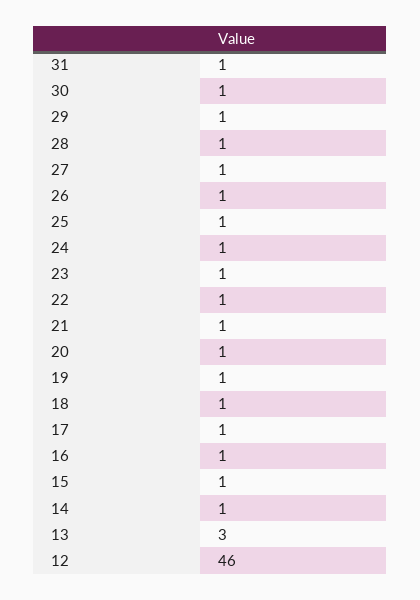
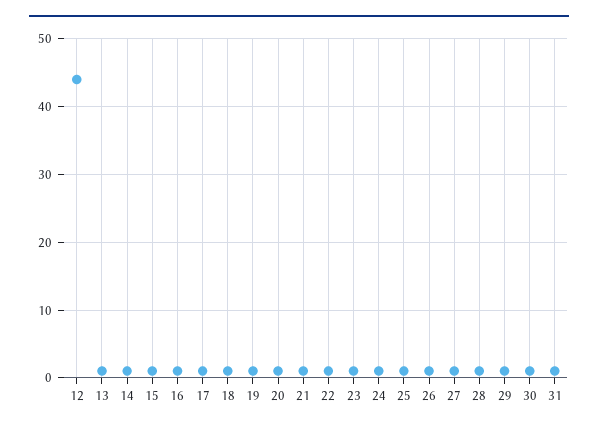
  {
    "31": 1,
    "30": 1,
    "29": 1,
    "28": 1,
    "27": 1,
    "26": 1,
    "25": 1,
    "24": 1,
    "23": 1,
    "22": 1,
    "21": 1,
    "20": 1,
    "19": 1,
    "18": 1,
    "17": 1,
    "16": 1,
    "15": 1,
    "14": 1,
-   "13": 3,
+   "13": 1,
-   "12": 46
+   "12": 44
  }

